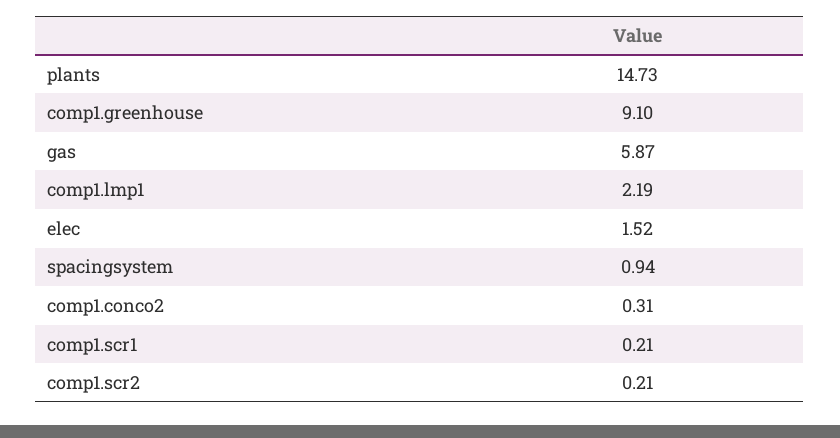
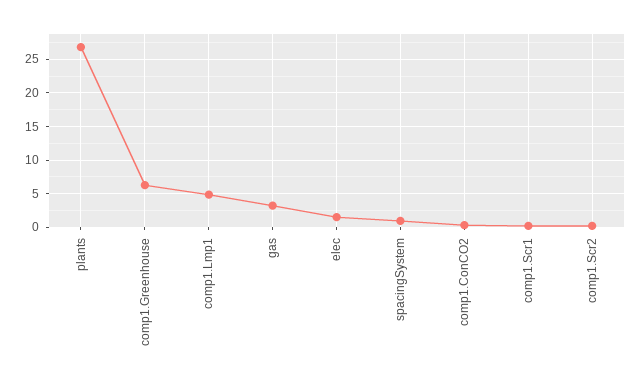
  {
-   "plants": 14.73,
+   "plants": 27,
-   "comp1.greenhouse": 9.1,
+   "comp1.greenhouse": 6,
-   "gas": 5.87,
+   "gas": 3,
-   "comp1.lmp1": 2.19,
+   "comp1.lmp1": 5,
    "elec": 1.52,
    "spacingsystem": 0.94,
    "comp1.conco2": 0.31,
    "comp1.scr1": 0.21,
    "comp1.scr2": 0.21
  }

